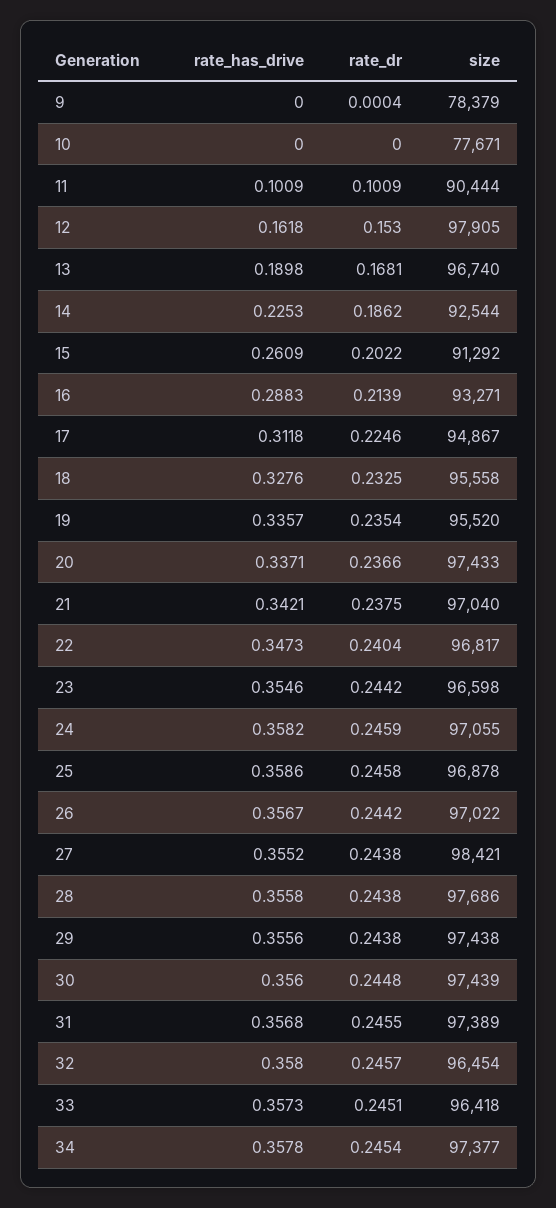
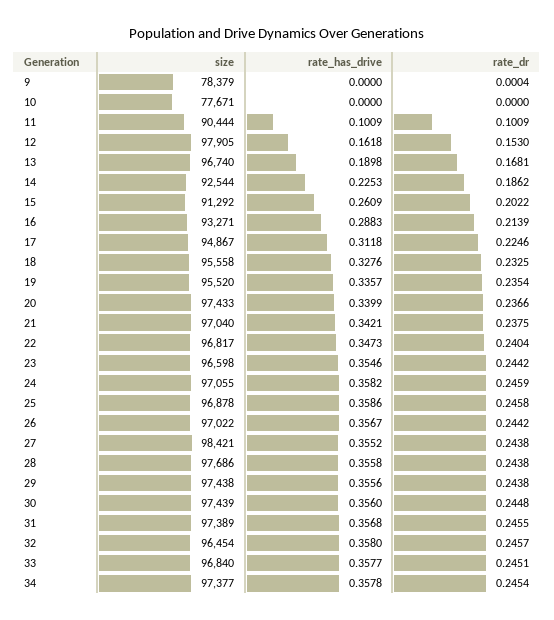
  {
    "rate_has_drive": {
      "9": 0,
      "10": 0,
      "11": 0.1009,
      "12": 0.1618,
      "13": 0.1898,
      "14": 0.2253,
      "15": 0.2609,
      "16": 0.2883,
      "17": 0.3118,
      "18": 0.3276,
      "19": 0.3357,
-     "20": 0.3371,
+     "20": 0.3399,
      "21": 0.3421,
      "22": 0.3473,
      "23": 0.3546,
      "24": 0.3582,
      "25": 0.3586,
      "26": 0.3567,
      "27": 0.3552,
      "28": 0.3558,
      "29": 0.3556,
      "30": 0.356,
      "31": 0.3568,
      "32": 0.358,
-     "33": 0.3573,
+     "33": 0.3577,
      "34": 0.3578
    },
    "rate_dr": {
      "9": 0.0004,
      "10": 0,
      "11": 0.1009,
      "12": 0.153,
      "13": 0.1681,
      "14": 0.1862,
      "15": 0.2022,
      "16": 0.2139,
      "17": 0.2246,
      "18": 0.2325,
      "19": 0.2354,
      "20": 0.2366,
      "21": 0.2375,
      "22": 0.2404,
      "23": 0.2442,
      "24": 0.2459,
      "25": 0.2458,
      "26": 0.2442,
      "27": 0.2438,
      "28": 0.2438,
      "29": 0.2438,
      "30": 0.2448,
      "31": 0.2455,
      "32": 0.2457,
      "33": 0.2451,
      "34": 0.2454
    },
    "size": {
      "9": 78379,
      "10": 77671,
      "11": 90444,
      "12": 97905,
      "13": 96740,
      "14": 92544,
      "15": 91292,
      "16": 93271,
      "17": 94867,
      "18": 95558,
      "19": 95520,
      "20": 97433,
      "21": 97040,
      "22": 96817,
      "23": 96598,
      "24": 97055,
      "25": 96878,
      "26": 97022,
      "27": 98421,
      "28": 97686,
      "29": 97438,
      "30": 97439,
      "31": 97389,
      "32": 96454,
-     "33": 96418,
+     "33": 96840,
      "34": 97377
    }
  }

